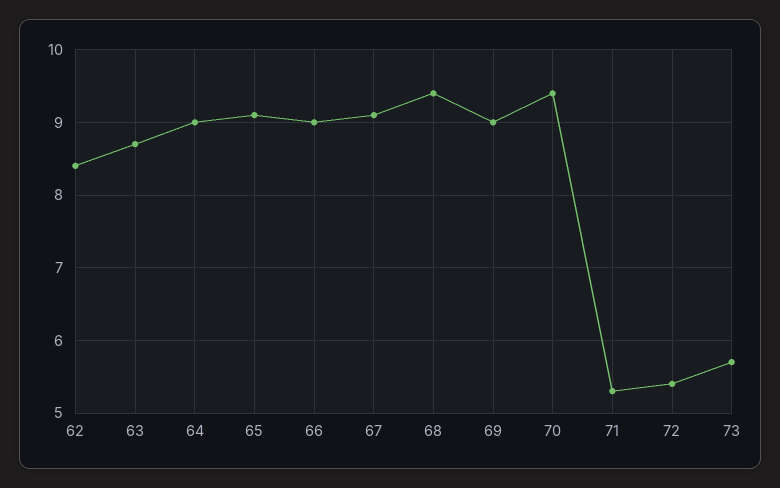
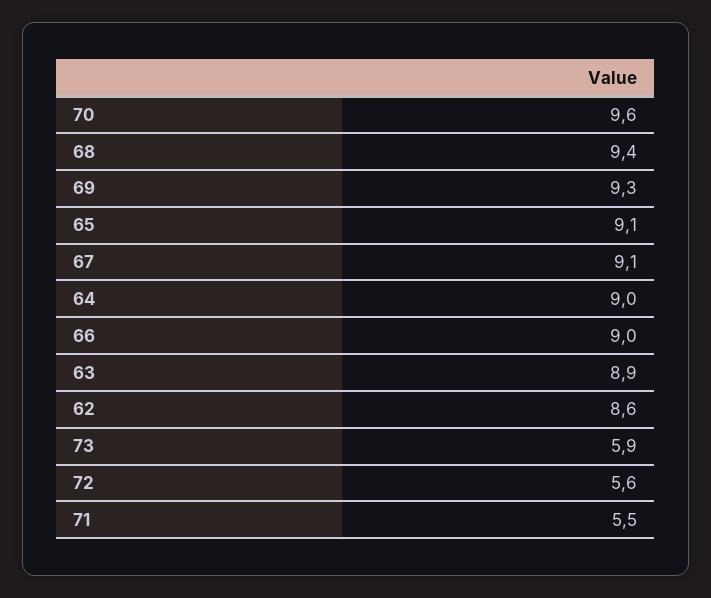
  {
-   "62": 8.4,
+   "62": 8.6,
-   "63": 8.7,
+   "63": 8.9,
    "64": 9,
    "65": 9.1,
    "66": 9,
    "67": 9.1,
    "68": 9.4,
-   "69": 9,
+   "69": 9.3,
-   "70": 9.4,
+   "70": 9.6,
-   "71": 5.3,
+   "71": 5.5,
-   "72": 5.4,
+   "72": 5.6,
-   "73": 5.7
+   "73": 5.9
  }

